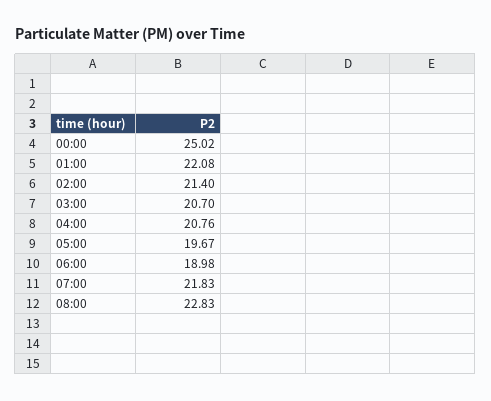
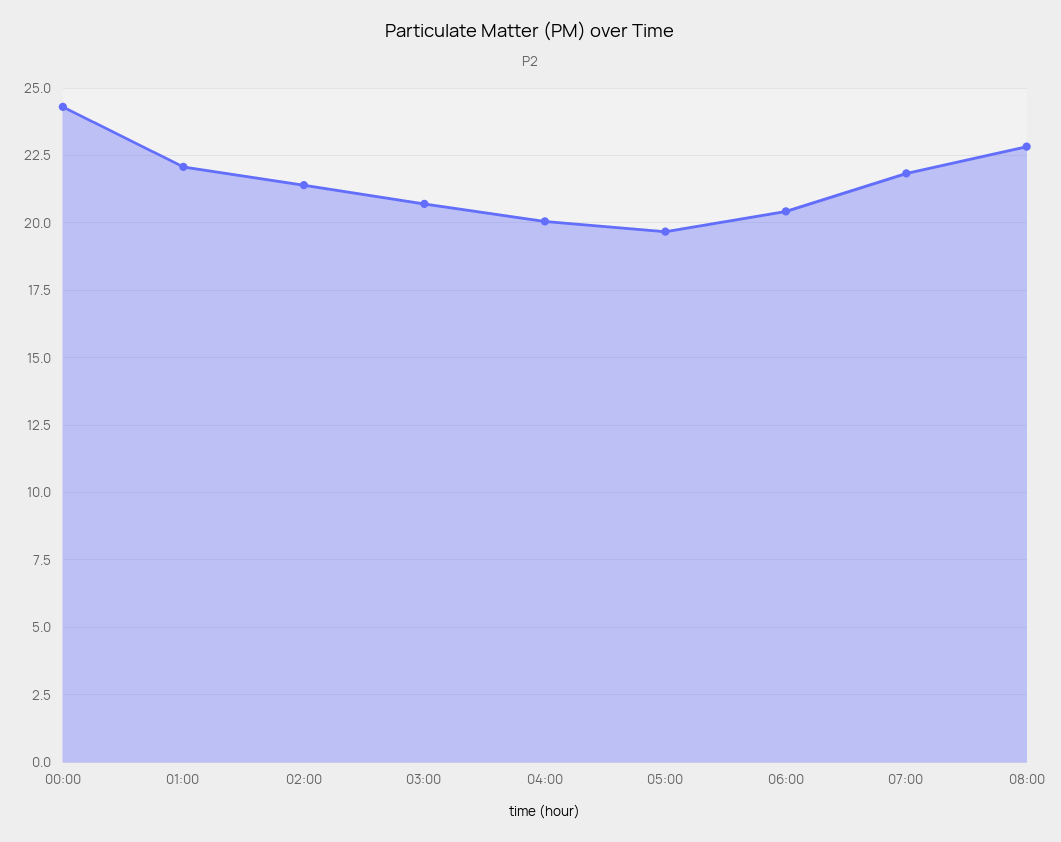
  {
-   "00:00": 25.02,
+   "00:00": 24.25,
    "01:00": 22.08,
    "02:00": 21.4,
    "03:00": 20.7,
-   "04:00": 20.76,
+   "04:00": 20,
    "05:00": 19.67,
-   "06:00": 18.98,
+   "06:00": 20.5,
    "07:00": 21.83,
    "08:00": 22.83
  }

